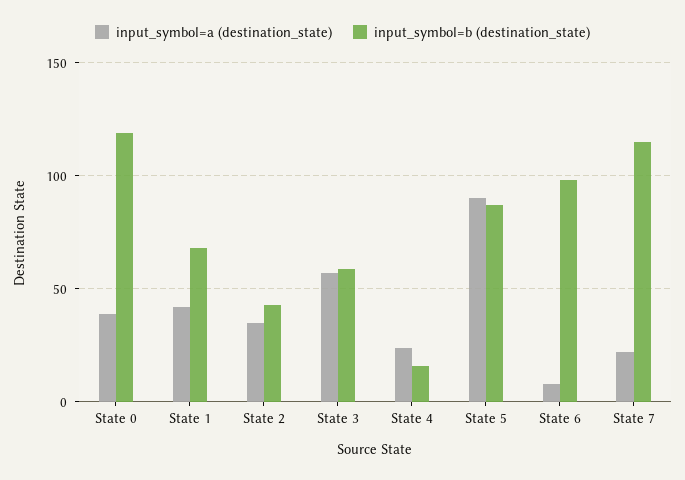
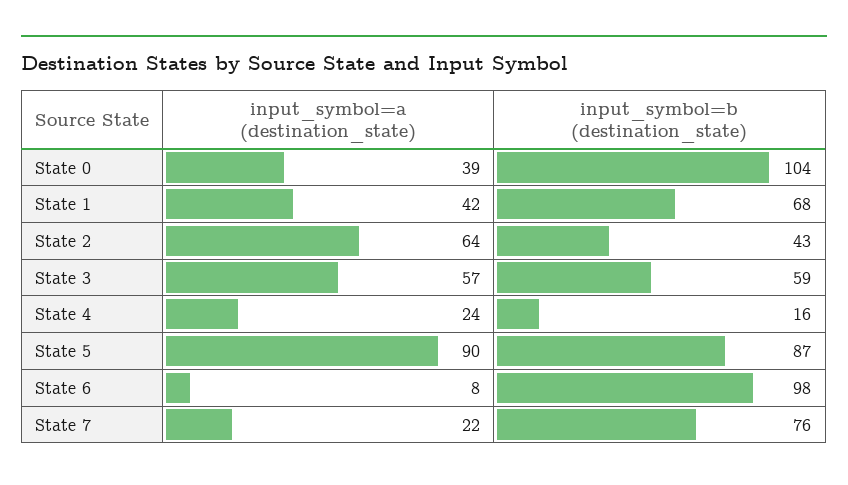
  {
    "input_symbol=a (destination_state)": {
      "State 0": 39,
      "State 1": 42,
-     "State 2": 35,
+     "State 2": 64,
      "State 3": 57,
      "State 4": 24,
      "State 5": 90,
      "State 6": 8,
      "State 7": 22
    },
    "input_symbol=b (destination_state)": {
-     "State 0": 120,
+     "State 0": 104,
      "State 1": 68,
      "State 2": 43,
      "State 3": 59,
      "State 4": 16,
      "State 5": 87,
      "State 6": 98,
-     "State 7": 115
+     "State 7": 76
    }
  }

